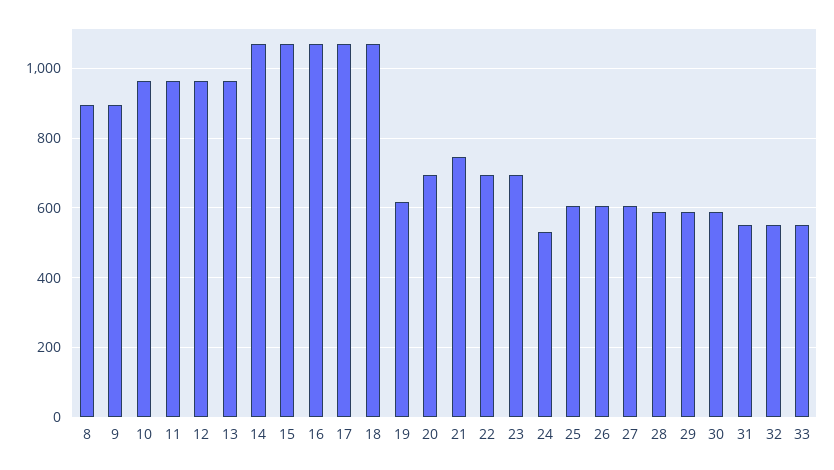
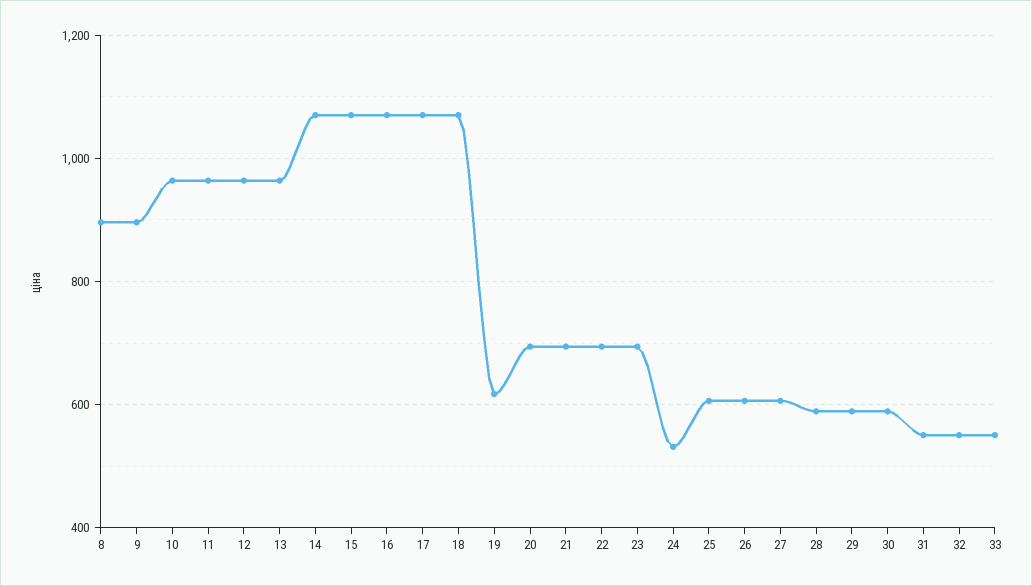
  {
    "8": 900,
    "9": 900,
    "10": 960,
    "11": 960,
    "12": 960,
    "13": 960,
    "14": 1060,
    "15": 1060,
    "16": 1060,
    "17": 1060,
    "18": 1060,
    "19": 620,
    "20": 700,
-   "21": 740,
+   "21": 700,
    "22": 700,
    "23": 700,
    "24": 540,
    "25": 600,
    "26": 600,
    "27": 600,
    "28": 580,
    "29": 580,
    "30": 580,
    "31": 560,
    "32": 560,
    "33": 560
  }

